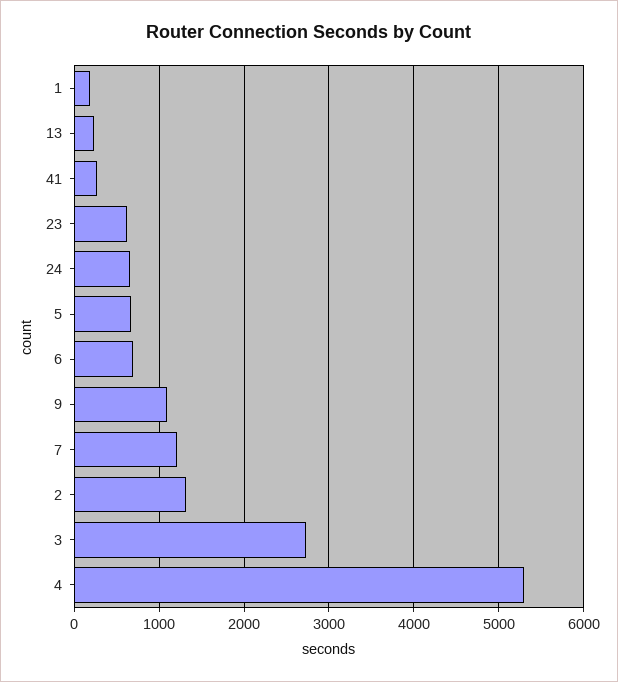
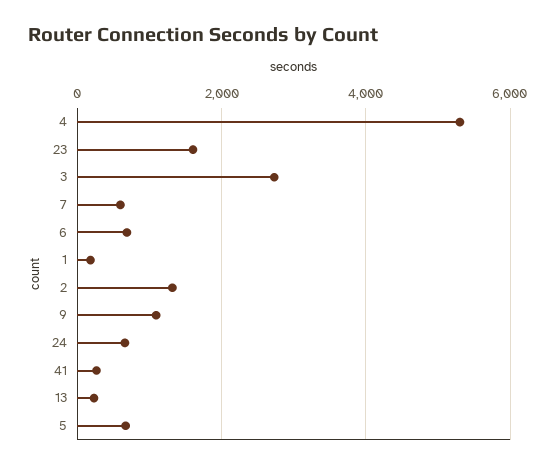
  {
    "1": 200,
    "13": 200,
    "41": 300,
-   "23": 600,
+   "23": 1600,
    "24": 700,
    "5": 700,
    "6": 700,
    "9": 1100,
-   "7": 1200,
+   "7": 600,
    "2": 1300,
    "3": 2700,
    "4": 5300
  }

